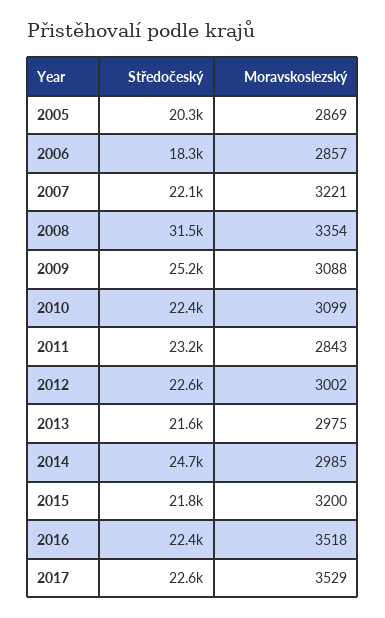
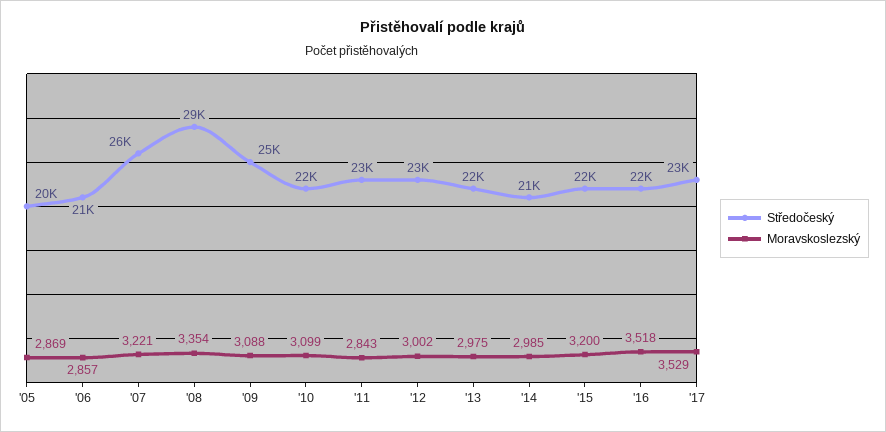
  {
    "Středočeský": {
      "2005": 20300,
-     "2006": 18300,
+     "2006": 21000,
-     "2007": 22100,
+     "2007": 26000,
-     "2008": 31500,
+     "2008": 29000,
      "2009": 25200,
      "2010": 22400,
      "2011": 23200,
      "2012": 22600,
      "2013": 21600,
-     "2014": 24700,
+     "2014": 21000,
      "2015": 21800,
      "2016": 22400,
      "2017": 22600
    },
    "Moravskoslezský": {
      "2005": 2869,
      "2006": 2857,
      "2007": 3221,
      "2008": 3354,
      "2009": 3088,
      "2010": 3099,
      "2011": 2843,
      "2012": 3002,
      "2013": 2975,
      "2014": 2985,
      "2015": 3200,
      "2016": 3518,
      "2017": 3529
    }
  }

